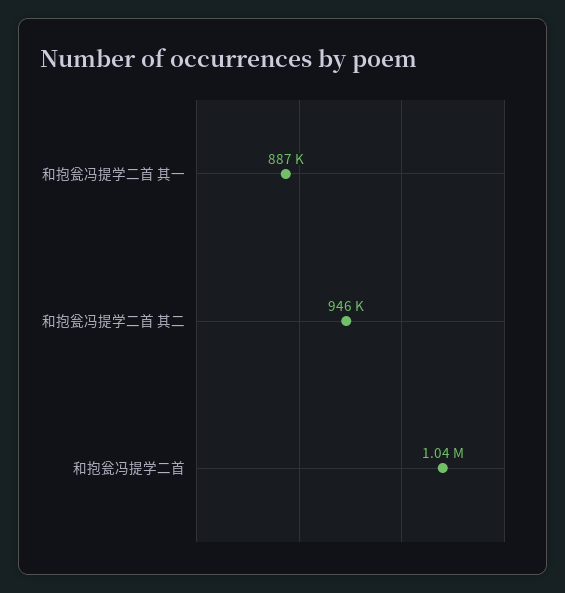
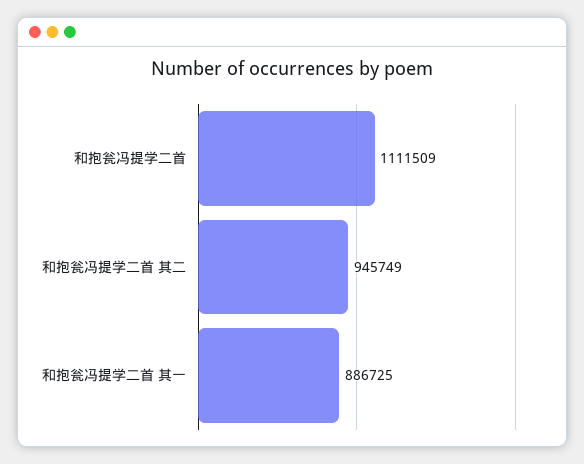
  {
    "和抱瓮冯提学二首 其一": 886725,
    "和抱瓮冯提学二首 其二": 945749,
-   "和抱瓮冯提学二首": 1040000
+   "和抱瓮冯提学二首": 1111509
  }

